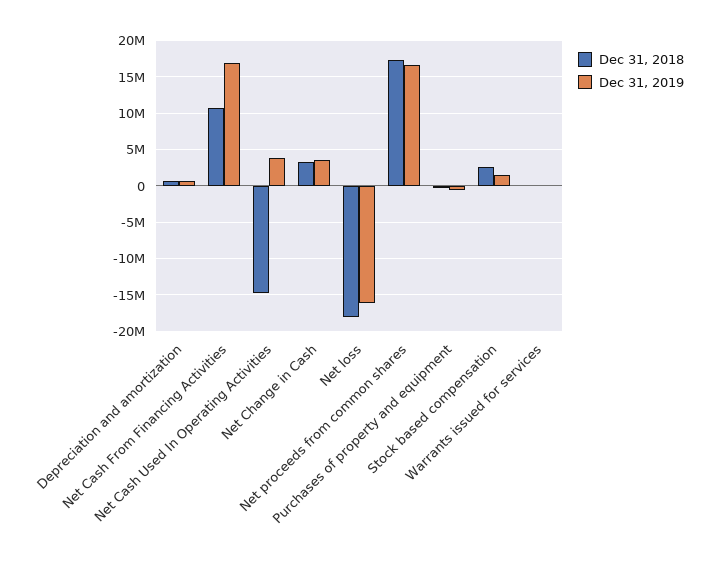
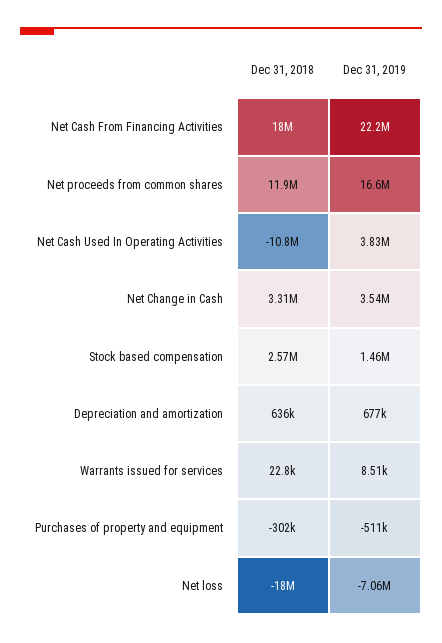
  {
    "Dec 31, 2018": {
      "Depreciation and amortization": 636000,
-     "Net Cash From Financing Activities": 11000000,
+     "Net Cash From Financing Activities": 18000000,
-     "Net Cash Used In Operating Activities": -15000000,
+     "Net Cash Used In Operating Activities": -10800000,
      "Net Change in Cash": 3310000,
      "Net loss": -18000000,
-     "Net proceeds from common shares": 17000000,
+     "Net proceeds from common shares": 11900000,
      "Purchases of property and equipment": -302000,
      "Stock based compensation": 2570000,
      "Warrants issued for services": 22800
    },
    "Dec 31, 2019": {
      "Depreciation and amortization": 677000,
-     "Net Cash From Financing Activities": 17000000,
+     "Net Cash From Financing Activities": 22200000,
      "Net Cash Used In Operating Activities": 3830000,
      "Net Change in Cash": 3540000,
-     "Net loss": -16000000,
+     "Net loss": -7060000,
      "Net proceeds from common shares": 16600000,
      "Purchases of property and equipment": -511000,
      "Stock based compensation": 1460000,
      "Warrants issued for services": 8510
    }
  }

